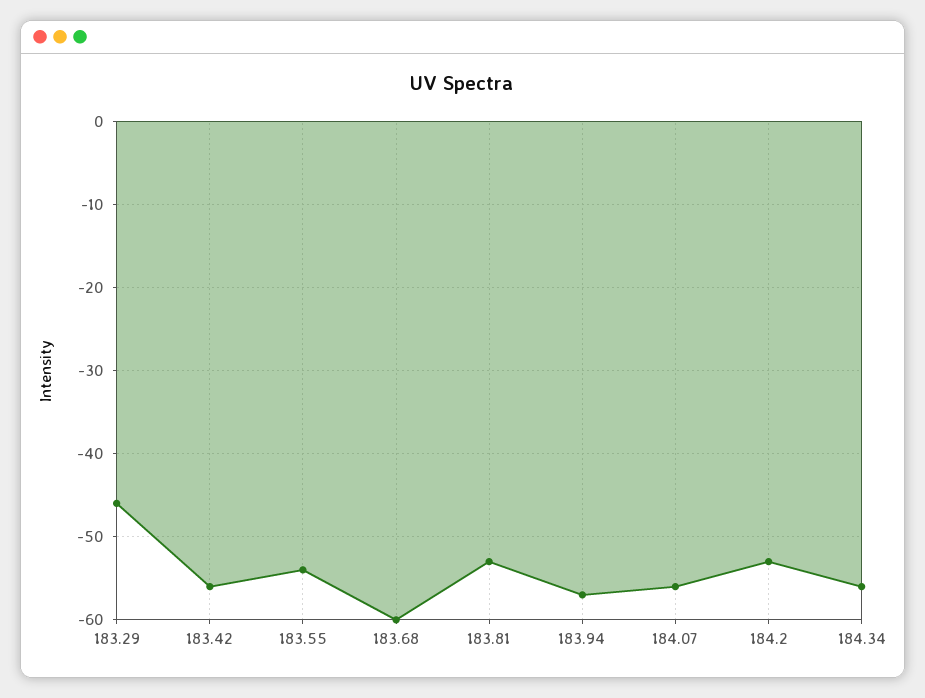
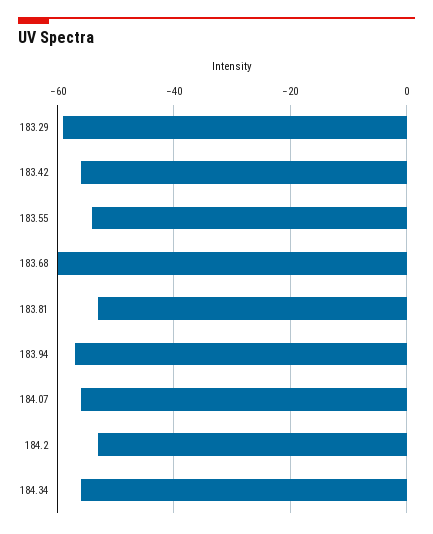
  {
-   "183.29": -46,
+   "183.29": -60,
    "183.42": -56,
    "183.55": -54,
    "183.68": -60,
    "183.81": -53,
    "183.94": -57,
    "184.07": -56,
    "184.2": -53,
    "184.34": -56
  }

